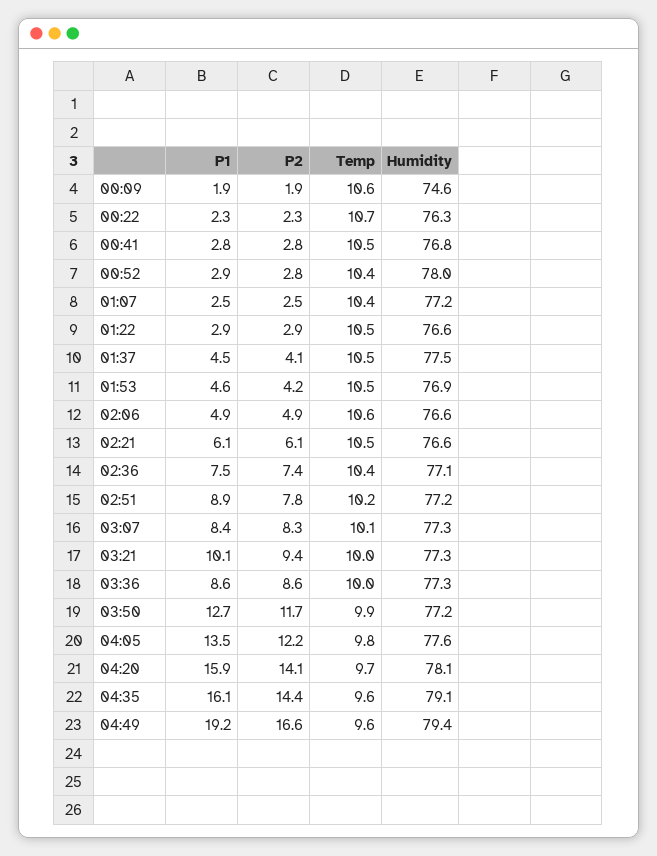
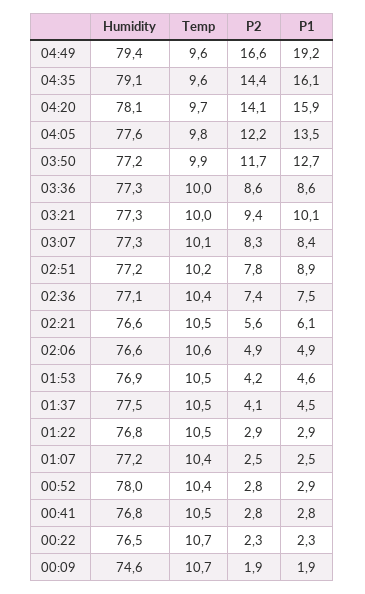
  {
    "P1": {
      "00:09": 1.9,
      "00:22": 2.3,
      "00:41": 2.8,
      "00:52": 2.9,
      "01:07": 2.5,
      "01:22": 2.9,
      "01:37": 4.5,
      "01:53": 4.6,
      "02:06": 4.9,
      "02:21": 6.1,
      "02:36": 7.5,
      "02:51": 8.9,
      "03:07": 8.4,
      "03:21": 10.1,
      "03:36": 8.6,
      "03:50": 12.7,
      "04:05": 13.5,
      "04:20": 15.9,
      "04:35": 16.1,
      "04:49": 19.2
    },
    "P2": {
      "00:09": 1.9,
      "00:22": 2.3,
      "00:41": 2.8,
      "00:52": 2.8,
      "01:07": 2.5,
      "01:22": 2.9,
      "01:37": 4.1,
      "01:53": 4.2,
      "02:06": 4.9,
-     "02:21": 6.1,
+     "02:21": 5.6,
      "02:36": 7.4,
      "02:51": 7.8,
      "03:07": 8.3,
      "03:21": 9.4,
      "03:36": 8.6,
      "03:50": 11.7,
      "04:05": 12.2,
      "04:20": 14.1,
      "04:35": 14.4,
      "04:49": 16.6
    },
    "Temp": {
-     "00:09": 10.6,
+     "00:09": 10.7,
      "00:22": 10.7,
      "00:41": 10.5,
      "00:52": 10.4,
      "01:07": 10.4,
      "01:22": 10.5,
      "01:37": 10.5,
      "01:53": 10.5,
      "02:06": 10.6,
      "02:21": 10.5,
      "02:36": 10.4,
      "02:51": 10.2,
      "03:07": 10.1,
      "03:21": 10,
      "03:36": 10,
      "03:50": 9.9,
      "04:05": 9.8,
      "04:20": 9.7,
      "04:35": 9.6,
      "04:49": 9.6
    },
    "Humidity": {
      "00:09": 74.6,
-     "00:22": 76.3,
+     "00:22": 76.5,
      "00:41": 76.8,
      "00:52": 78,
      "01:07": 77.2,
-     "01:22": 76.6,
+     "01:22": 76.8,
      "01:37": 77.5,
      "01:53": 76.9,
      "02:06": 76.6,
      "02:21": 76.6,
      "02:36": 77.1,
      "02:51": 77.2,
      "03:07": 77.3,
      "03:21": 77.3,
      "03:36": 77.3,
      "03:50": 77.2,
      "04:05": 77.6,
      "04:20": 78.1,
      "04:35": 79.1,
      "04:49": 79.4
    }
  }

